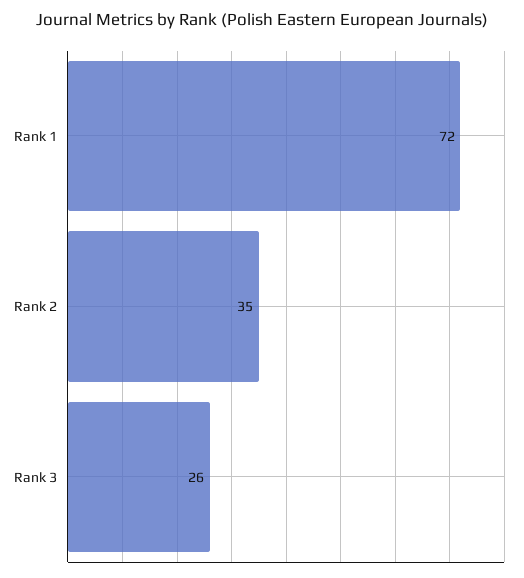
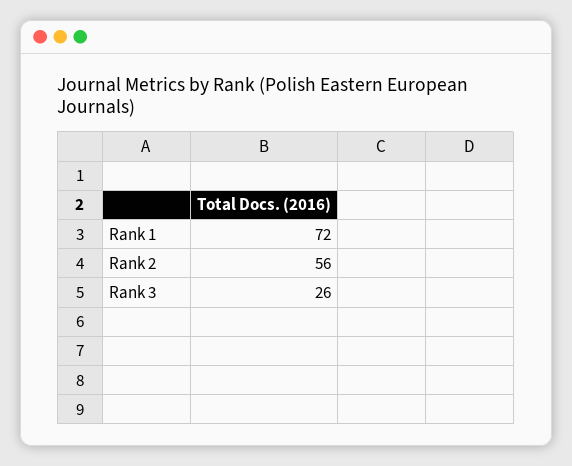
  {
    "Rank 1": 72,
-   "Rank 2": 35,
+   "Rank 2": 56,
    "Rank 3": 26
  }

